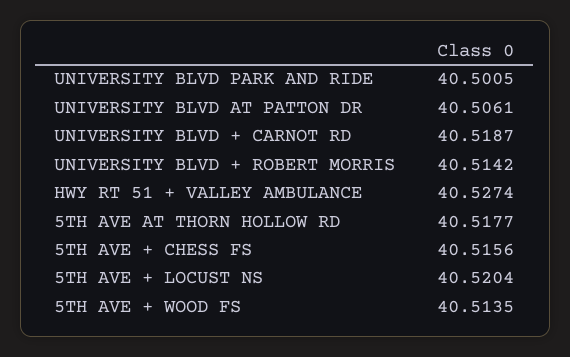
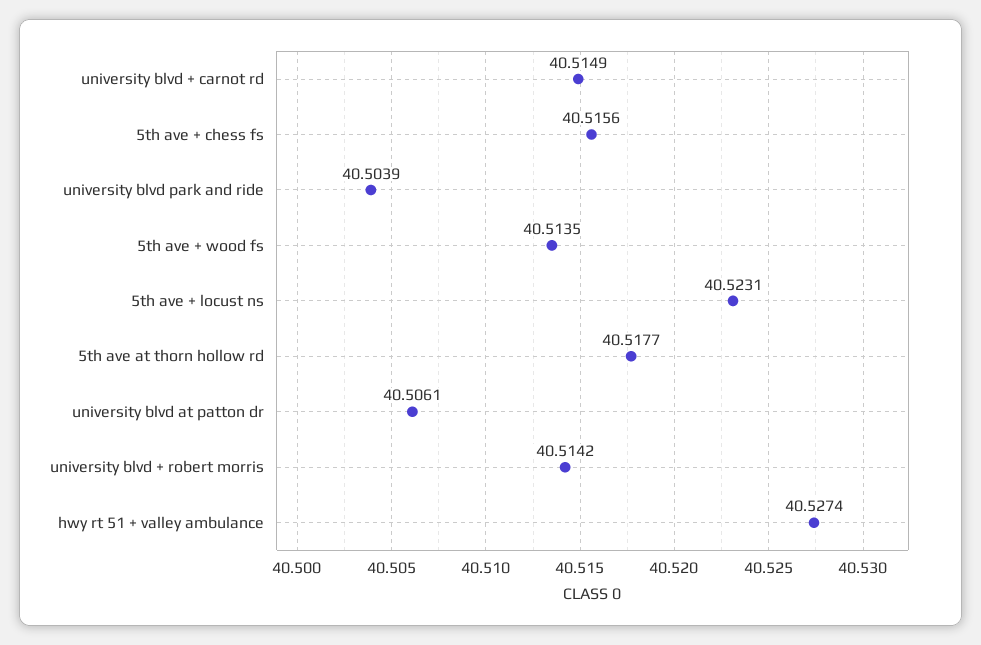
  {
-   "UNIVERSITY BLVD PARK AND RIDE": 40.5005,
+   "UNIVERSITY BLVD PARK AND RIDE": 40.5039,
    "UNIVERSITY BLVD AT PATTON DR": 40.5061,
-   "UNIVERSITY BLVD + CARNOT RD": 40.5187,
+   "UNIVERSITY BLVD + CARNOT RD": 40.5149,
    "UNIVERSITY BLVD + ROBERT MORRIS": 40.5142,
    "HWY RT 51 + VALLEY AMBULANCE": 40.5274,
    "5TH AVE AT THORN HOLLOW RD": 40.5177,
    "5TH AVE + CHESS FS": 40.5156,
-   "5TH AVE + LOCUST NS": 40.5204,
+   "5TH AVE + LOCUST NS": 40.5231,
    "5TH AVE + WOOD FS": 40.5135
  }

